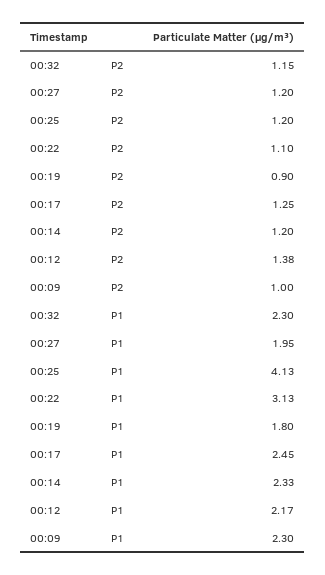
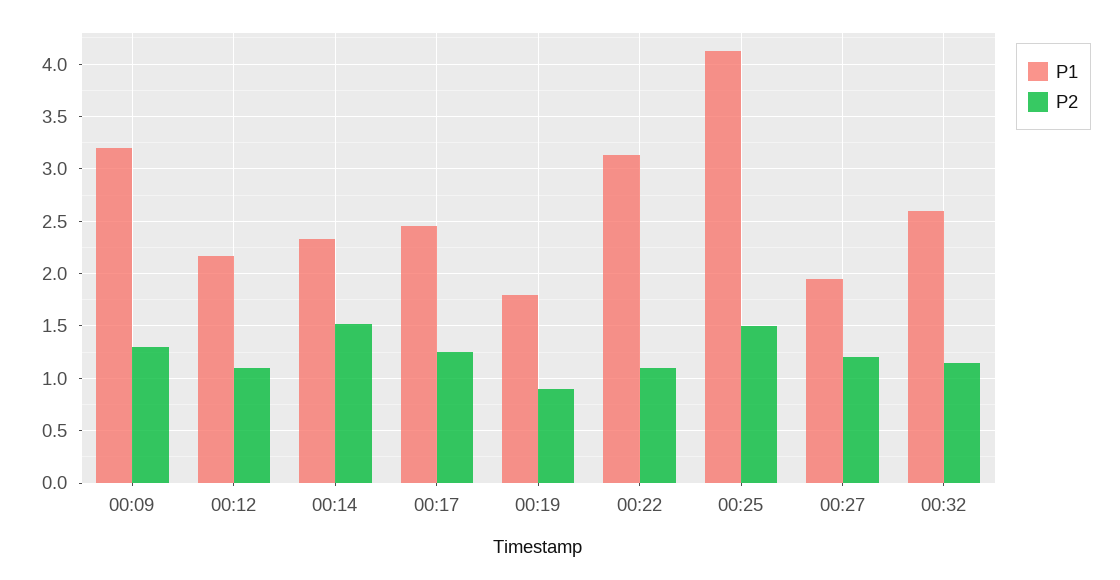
  {
    "P2": {
      "00:32": 1.15,
      "00:27": 1.2,
-     "00:25": 1.2,
+     "00:25": 1.5,
      "00:22": 1.1,
      "00:19": 0.9,
      "00:17": 1.25,
-     "00:14": 1.2,
+     "00:14": 1.5,
-     "00:12": 1.38,
+     "00:12": 1.1,
-     "00:09": 1
+     "00:09": 1.3
    },
    "P1": {
-     "00:32": 2.3,
+     "00:32": 2.6,
      "00:27": 1.95,
      "00:25": 4.13,
      "00:22": 3.13,
      "00:19": 1.8,
      "00:17": 2.45,
      "00:14": 2.33,
      "00:12": 2.17,
-     "00:09": 2.3
+     "00:09": 3.2
    }
  }

